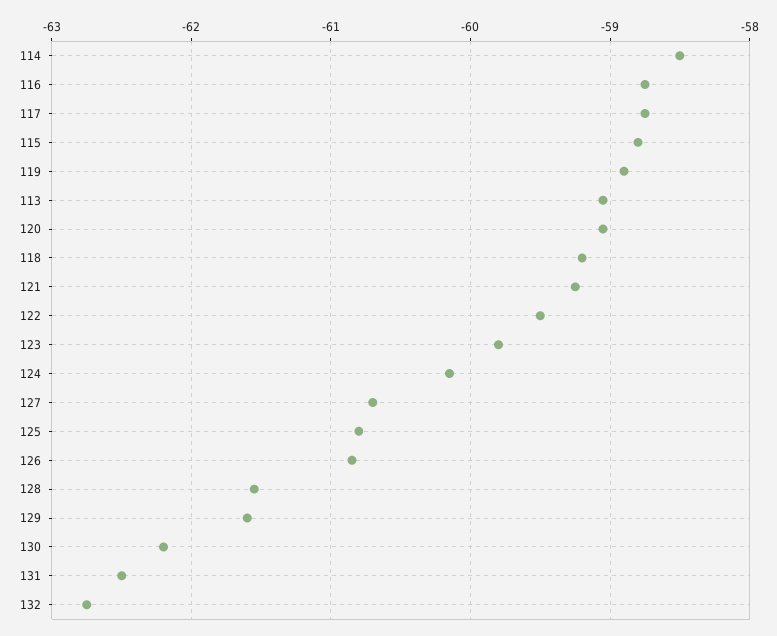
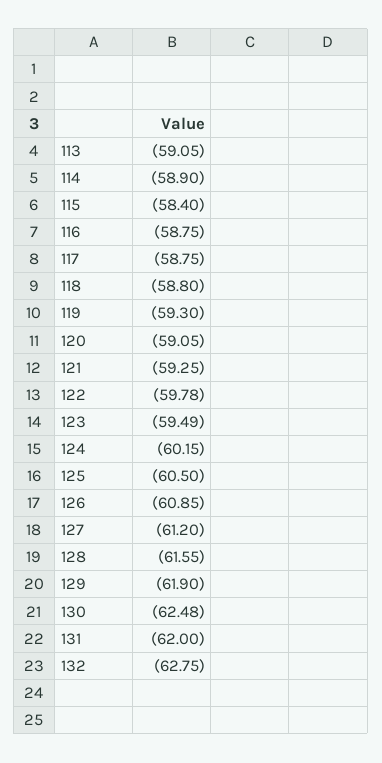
  {
-   "114": -58.5,
+   "114": -58.9,
    "116": -58.75,
    "117": -58.75,
-   "115": -58.8,
+   "115": -58.4,
-   "119": -58.9,
+   "119": -59.3,
    "113": -59.05,
    "120": -59.05,
-   "118": -59.2,
+   "118": -58.8,
    "121": -59.25,
-   "122": -59.5,
+   "122": -59.78,
-   "123": -59.8,
+   "123": -59.49,
    "124": -60.15,
-   "127": -60.7,
+   "127": -61.2,
-   "125": -60.8,
+   "125": -60.5,
    "126": -60.85,
    "128": -61.55,
-   "129": -61.6,
+   "129": -61.9,
-   "130": -62.2,
+   "130": -62.48,
-   "131": -62.5,
+   "131": -62,
    "132": -62.75
  }

